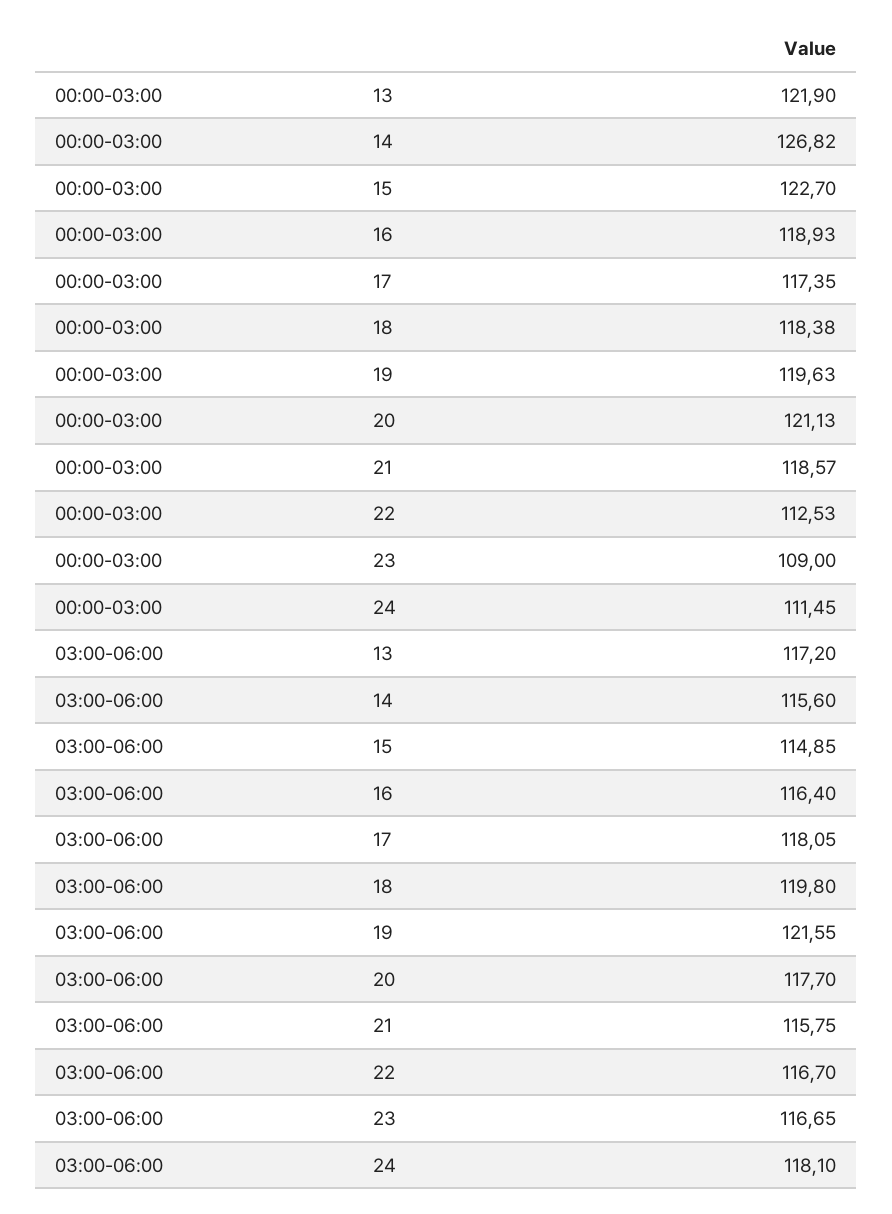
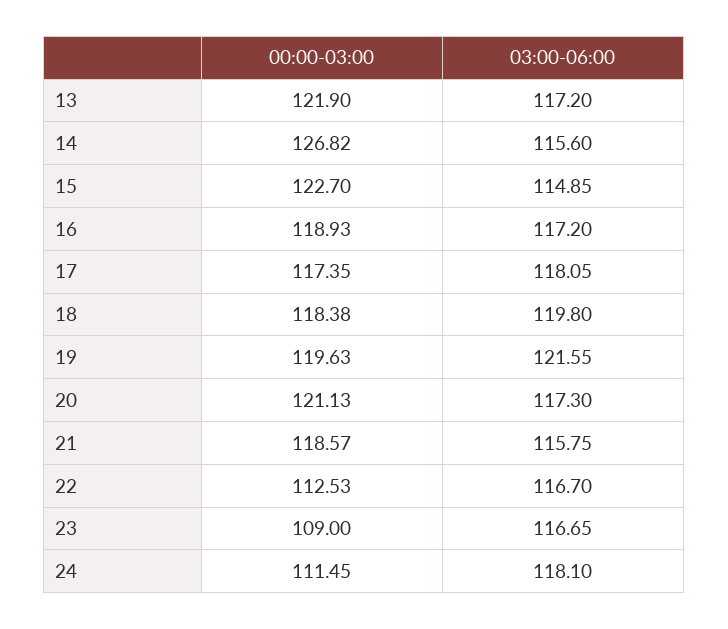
  {
    "00:00-03:00": {
      "13": 121.9,
      "14": 126.82,
      "15": 122.7,
      "16": 118.93,
      "17": 117.35,
      "18": 118.38,
      "19": 119.63,
      "20": 121.13,
      "21": 118.57,
      "22": 112.53,
      "23": 109,
      "24": 111.45
    },
    "03:00-06:00": {
      "13": 117.2,
      "14": 115.6,
      "15": 114.85,
-     "16": 116.4,
+     "16": 117.2,
      "17": 118.05,
      "18": 119.8,
      "19": 121.55,
-     "20": 117.7,
+     "20": 117.3,
      "21": 115.75,
      "22": 116.7,
      "23": 116.65,
      "24": 118.1
    }
  }

